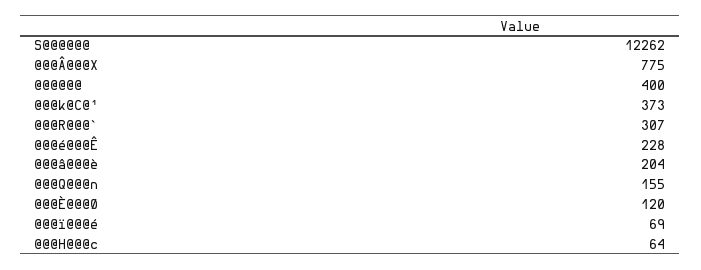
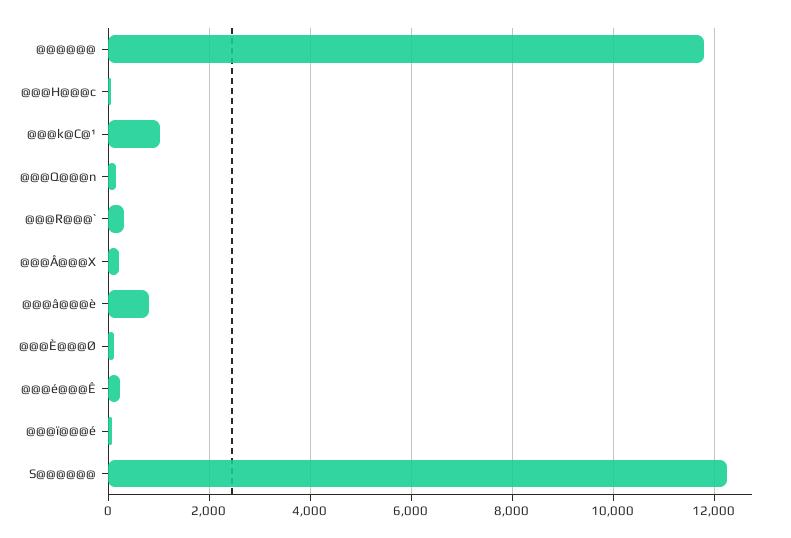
  {
    "S@@@@@@": 12262,
-   "@@@Â@@@X": 775,
+   "@@@Â@@@X": 200,
-   "@@@@@@": 400,
+   "@@@@@@": 11800,
-   "@@@k@C@¹": 373,
+   "@@@k@C@¹": 1000,
    "@@@R@@@`": 307,
    "@@@é@@@Ê": 228,
-   "@@@â@@@è": 204,
+   "@@@â@@@è": 800,
    "@@@Q@@@n": 155,
    "@@@È@@@Ø": 120,
    "@@@ï@@@é": 69,
    "@@@H@@@c": 64
  }

